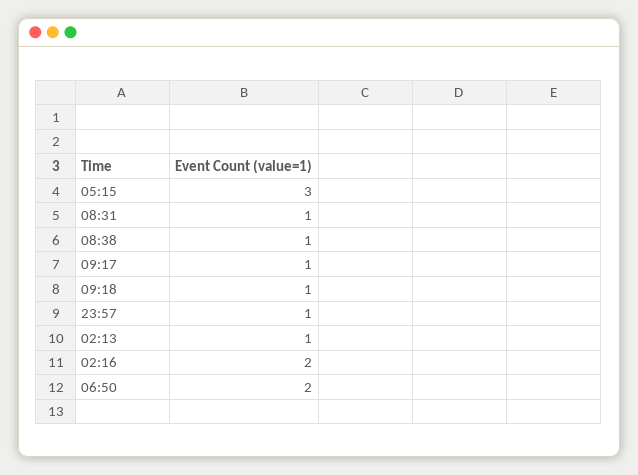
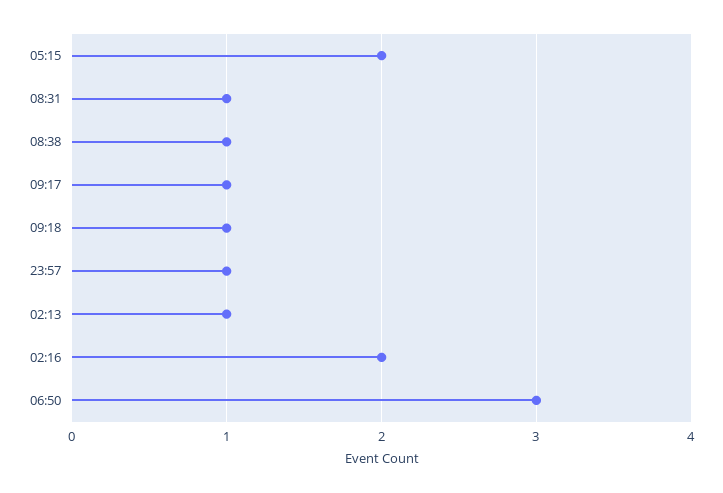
  {
-   "05:15": 3,
+   "05:15": 2,
    "08:31": 1,
    "08:38": 1,
    "09:17": 1,
    "09:18": 1,
    "23:57": 1,
    "02:13": 1,
    "02:16": 2,
-   "06:50": 2
+   "06:50": 3
  }

